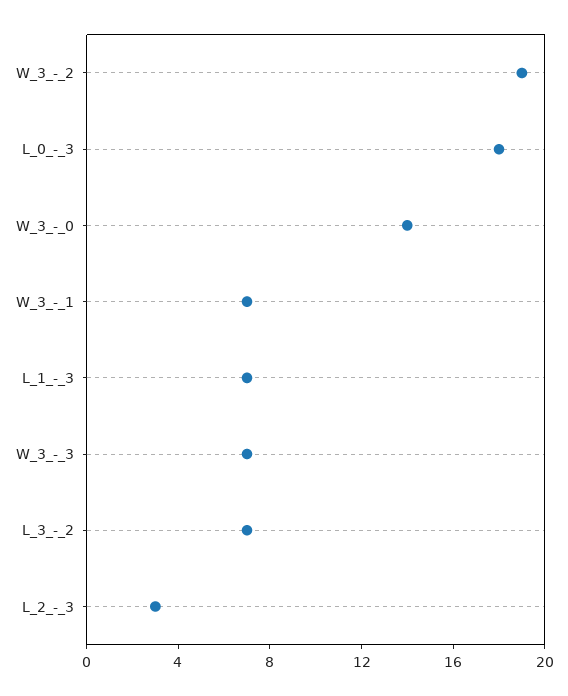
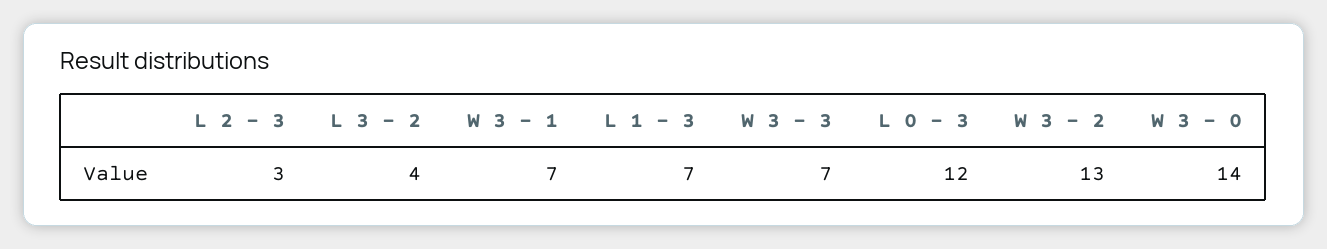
  {
-   "W_3_-_2": 19,
+   "W_3_-_2": 13,
-   "L_0_-_3": 18,
+   "L_0_-_3": 12,
    "W_3_-_0": 14,
    "W_3_-_1": 7,
    "L_1_-_3": 7,
    "W_3_-_3": 7,
-   "L_3_-_2": 7,
+   "L_3_-_2": 4,
    "L_2_-_3": 3
  }

